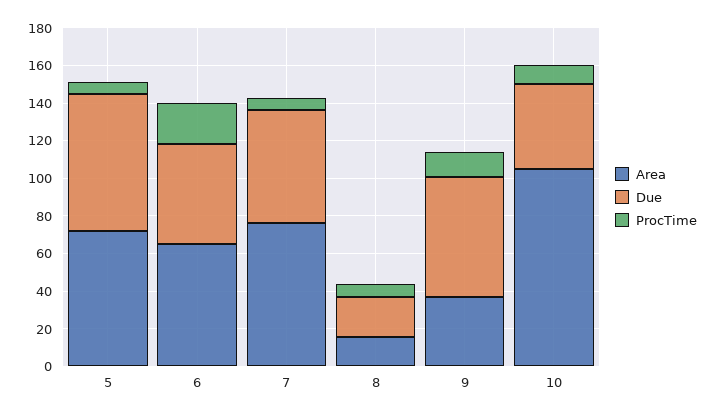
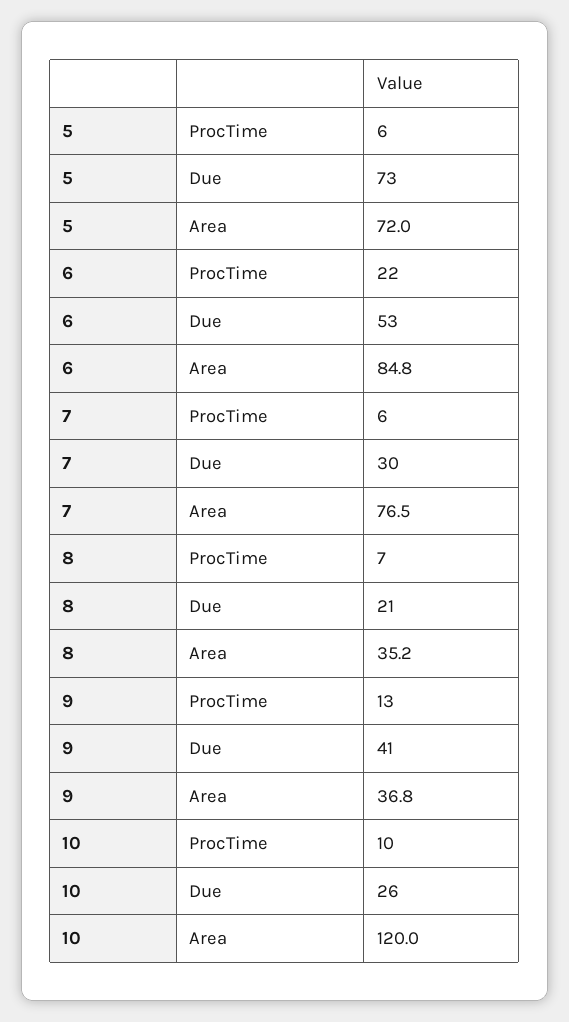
  {
    "Area": {
      "5": 72,
-     "6": 65,
+     "6": 84.8,
      "7": 76.5,
-     "8": 15,
+     "8": 35.2,
      "9": 36.8,
-     "10": 105
+     "10": 120
    },
    "Due": {
      "5": 73,
      "6": 53,
-     "7": 60,
+     "7": 30,
      "8": 21,
-     "9": 65,
+     "9": 41,
-     "10": 45
+     "10": 26
    },
    "ProcTime": {
      "5": 6,
      "6": 22,
      "7": 6,
      "8": 7,
      "9": 13,
      "10": 10
    }
  }

